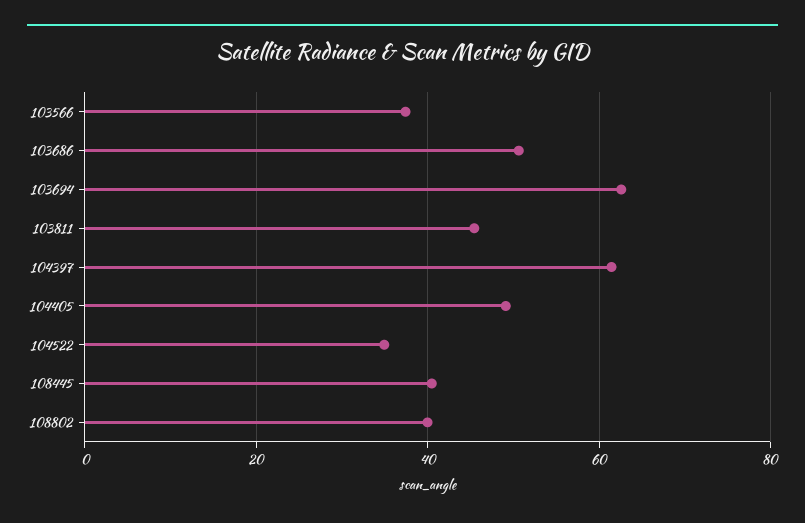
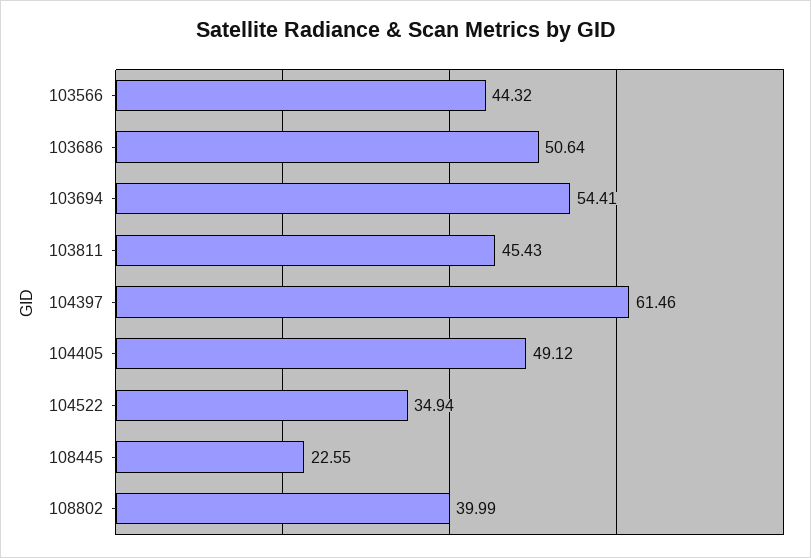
  {
-   "103566": 38,
+   "103566": 44.32,
    "103686": 50.64,
-   "103694": 62,
+   "103694": 54.41,
    "103811": 45.43,
    "104397": 61.46,
    "104405": 49.12,
    "104522": 34.94,
-   "108445": 40,
+   "108445": 22.55,
    "108802": 39.99
  }

